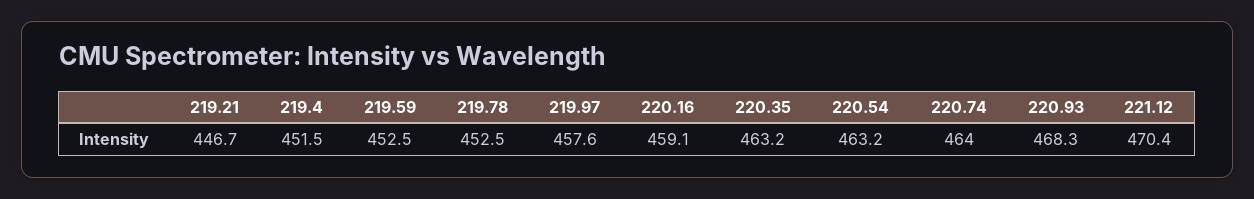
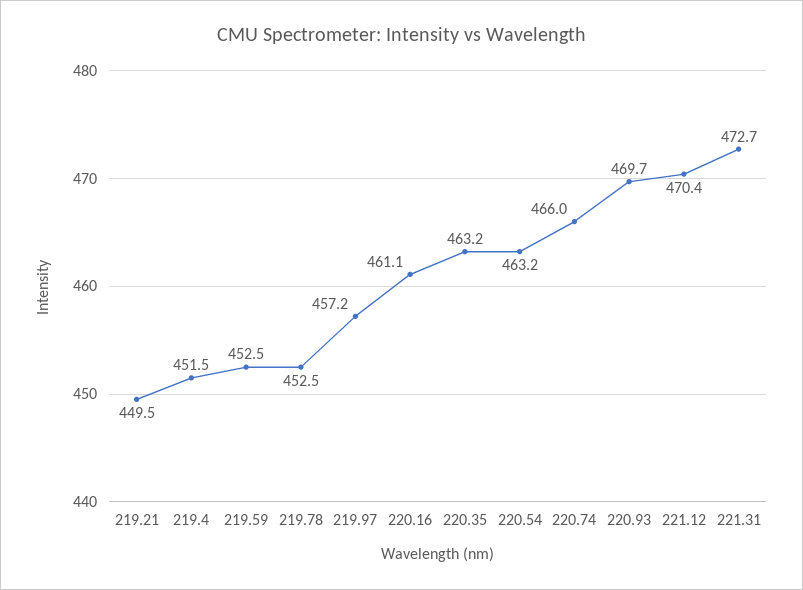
  {
-   "219.21": 446.7,
+   "219.21": 449.5,
    "219.4": 451.5,
    "219.59": 452.5,
    "219.78": 452.5,
-   "219.97": 457.6,
+   "219.97": 457.2,
-   "220.16": 459.1,
+   "220.16": 461.1,
    "220.35": 463.2,
    "220.54": 463.2,
-   "220.74": 464,
+   "220.74": 466,
-   "220.93": 468.3,
+   "220.93": 469.7,
-   "221.12": 470.4
+   "221.12": 470.4,
+   "221.31": 472.7
  }

